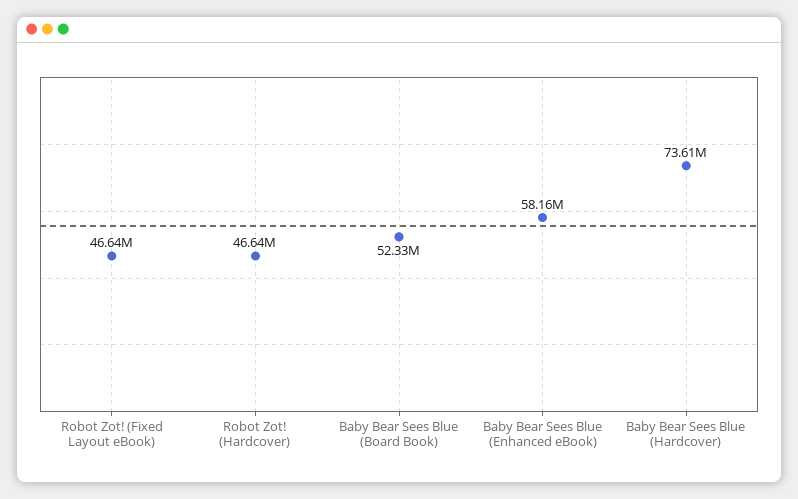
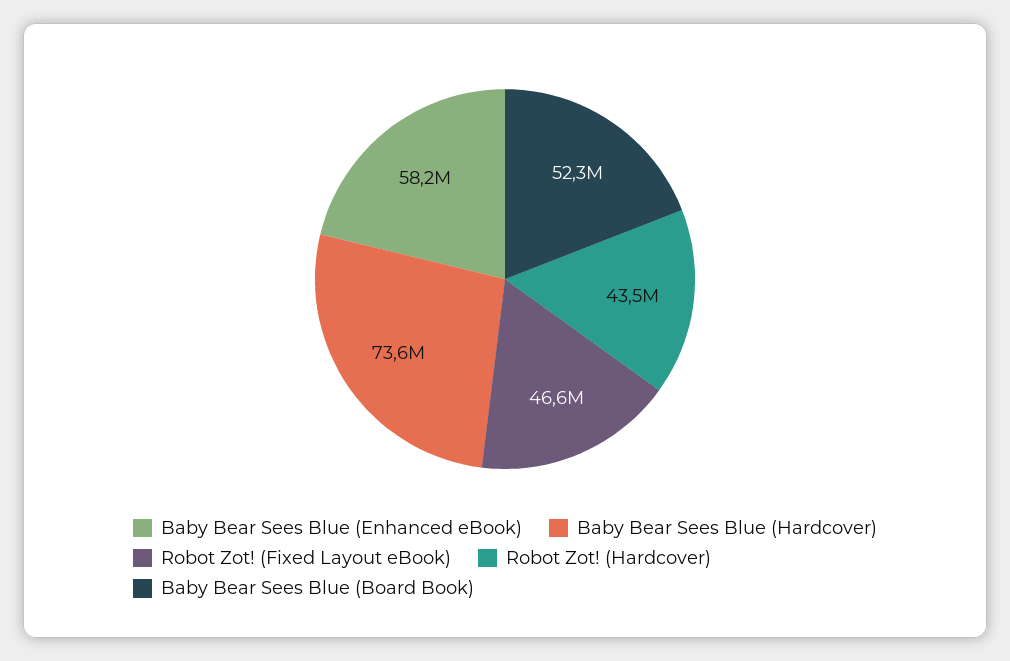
  {
    "Robot Zot! (Fixed Layout eBook)": 46640000,
-   "Robot Zot! (Hardcover)": 46640000,
+   "Robot Zot! (Hardcover)": 43500000,
    "Baby Bear Sees Blue (Board Book)": 52330000,
    "Baby Bear Sees Blue (Enhanced eBook)": 58160000,
    "Baby Bear Sees Blue (Hardcover)": 73610000
  }

